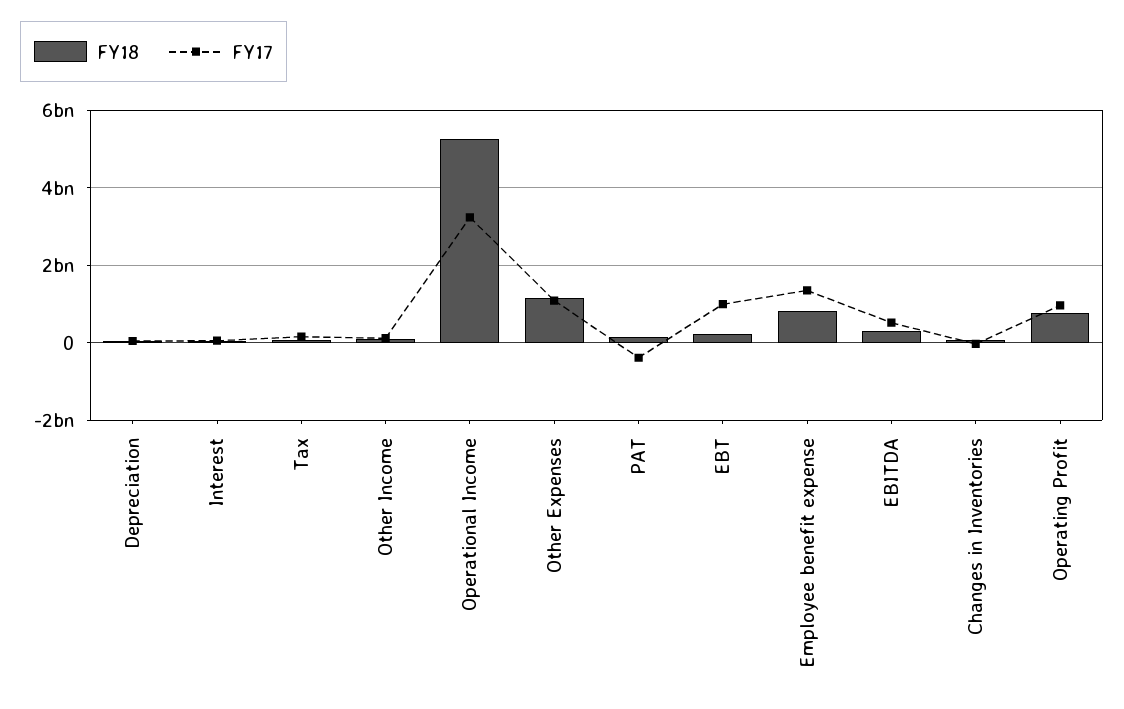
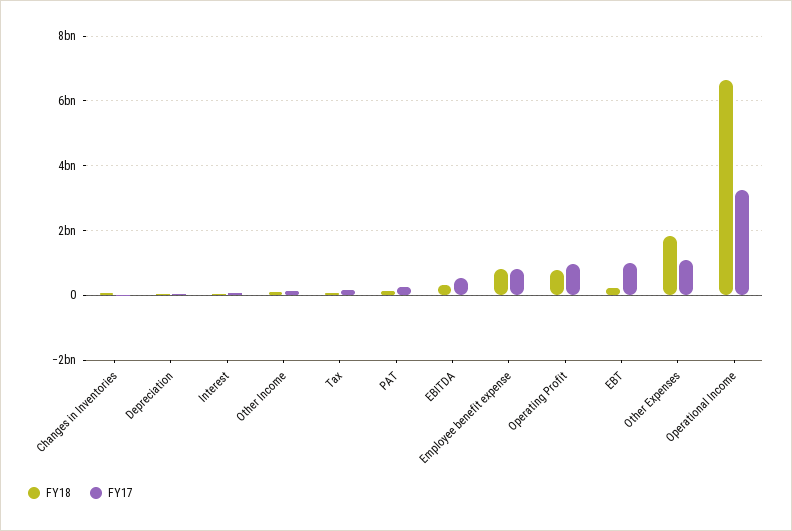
  {
    "FY18": {
      "Depreciation": 0,
      "Interest": 0,
      "Tax": 0,
      "Other Income": 0,
-     "Operational Income": 5200000000,
+     "Operational Income": 6600000000,
-     "Other Expenses": 1200000000,
+     "Other Expenses": 1800000000,
      "PAT": 200000000,
      "EBT": 200000000,
      "Employee benefit expense": 800000000,
      "EBITDA": 400000000,
      "Changes in Inventories": 0,
      "Operating Profit": 800000000
    },
    "FY17": {
      "Depreciation": 0,
      "Interest": 0,
      "Tax": 200000000,
      "Other Income": 200000000,
      "Operational Income": 3200000000,
      "Other Expenses": 1000000000,
-     "PAT": -400000000,
+     "PAT": 200000000,
      "EBT": 1000000000,
-     "Employee benefit expense": 1400000000,
+     "Employee benefit expense": 800000000,
      "EBITDA": 600000000,
      "Changes in Inventories": 0,
      "Operating Profit": 1000000000
    }
  }

